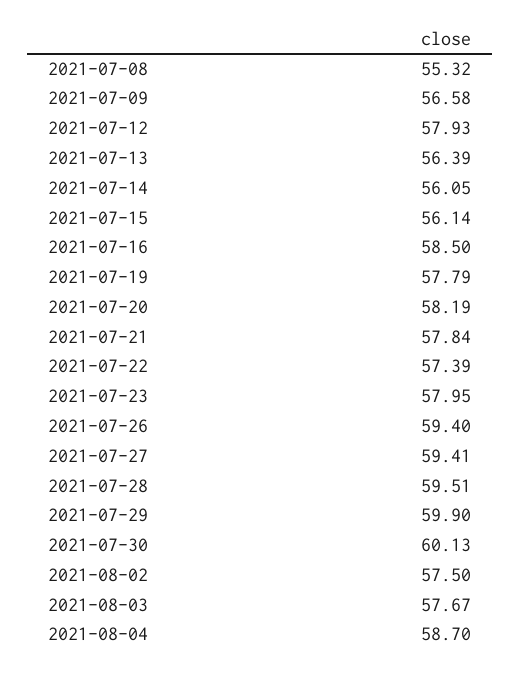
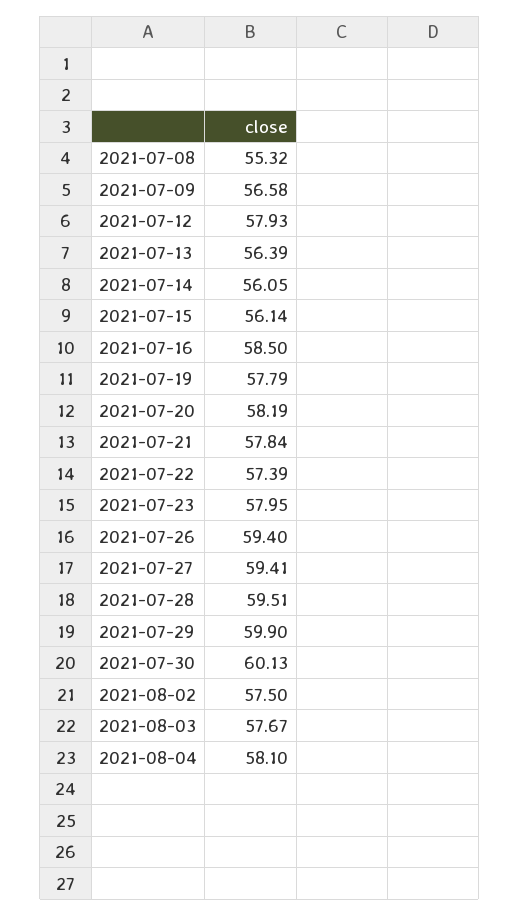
  {
    "2021-07-08": 55.32,
    "2021-07-09": 56.58,
    "2021-07-12": 57.93,
    "2021-07-13": 56.39,
    "2021-07-14": 56.05,
    "2021-07-15": 56.14,
    "2021-07-16": 58.5,
    "2021-07-19": 57.79,
    "2021-07-20": 58.19,
    "2021-07-21": 57.84,
    "2021-07-22": 57.39,
    "2021-07-23": 57.95,
    "2021-07-26": 59.4,
    "2021-07-27": 59.41,
    "2021-07-28": 59.51,
    "2021-07-29": 59.9,
    "2021-07-30": 60.13,
    "2021-08-02": 57.5,
    "2021-08-03": 57.67,
-   "2021-08-04": 58.7
+   "2021-08-04": 58.1
  }

